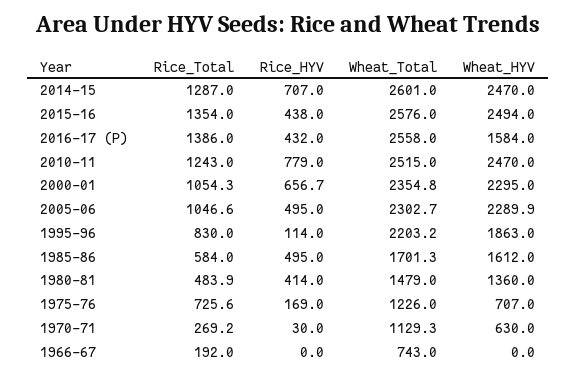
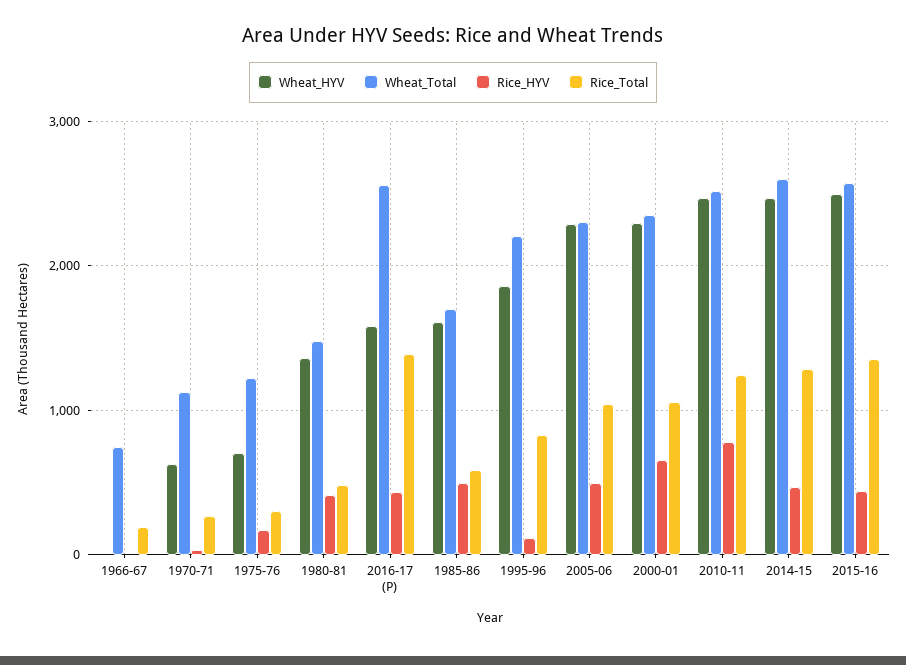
  {
    "Rice_Total": {
      "2014-15": 1287,
      "2015-16": 1354,
      "2016-17 (P)": 1386,
      "2010-11": 1243,
      "2000-01": 1054.3,
      "2005-06": 1046.6,
      "1995-96": 830,
      "1985-86": 584,
      "1980-81": 483.9,
-     "1975-76": 725.6,
+     "1975-76": 300,
      "1970-71": 269.2,
      "1966-67": 192
    },
    "Rice_HYV": {
-     "2014-15": 707,
+     "2014-15": 500,
      "2015-16": 438,
      "2016-17 (P)": 432,
      "2010-11": 779,
      "2000-01": 656.7,
      "2005-06": 495,
      "1995-96": 114,
      "1985-86": 495,
      "1980-81": 414,
      "1975-76": 169,
      "1970-71": 30,
      "1966-67": 0
    },
    "Wheat_Total": {
      "2014-15": 2601,
      "2015-16": 2576,
      "2016-17 (P)": 2558,
      "2010-11": 2515,
      "2000-01": 2354.8,
      "2005-06": 2302.7,
      "1995-96": 2203.2,
      "1985-86": 1701.3,
      "1980-81": 1479,
      "1975-76": 1226,
      "1970-71": 1129.3,
      "1966-67": 743
    },
    "Wheat_HYV": {
      "2014-15": 2470,
      "2015-16": 2494,
      "2016-17 (P)": 1584,
      "2010-11": 2470,
      "2000-01": 2295,
      "2005-06": 2289.9,
      "1995-96": 1863,
      "1985-86": 1612,
      "1980-81": 1360,
      "1975-76": 707,
      "1970-71": 630,
      "1966-67": 0
    }
  }

